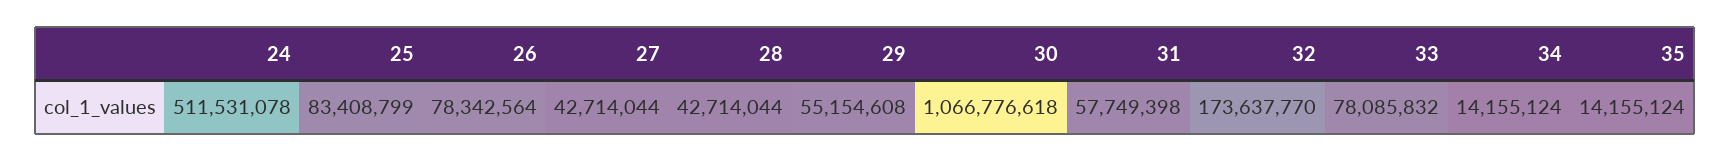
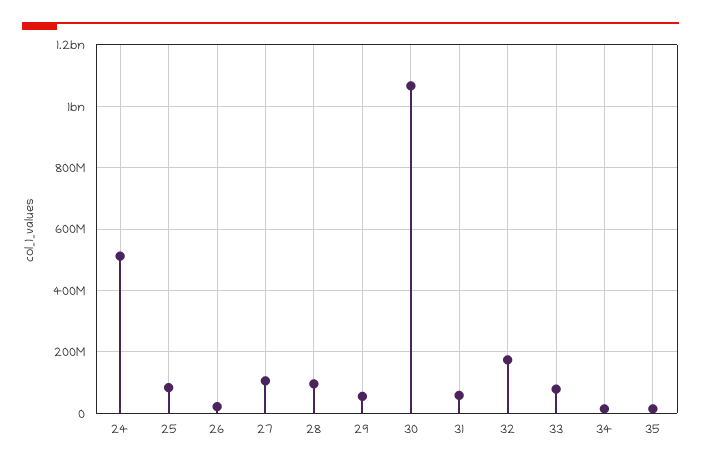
  {
    "24": 511531078,
    "25": 83408799,
-   "26": 78342564,
+   "26": 20000000,
-   "27": 42714044,
+   "27": 100000000,
-   "28": 42714044,
+   "28": 100000000,
    "29": 55154608,
    "30": 1066776618,
    "31": 57749398,
    "32": 173637770,
    "33": 78085832,
    "34": 14155124,
    "35": 14155124
  }

